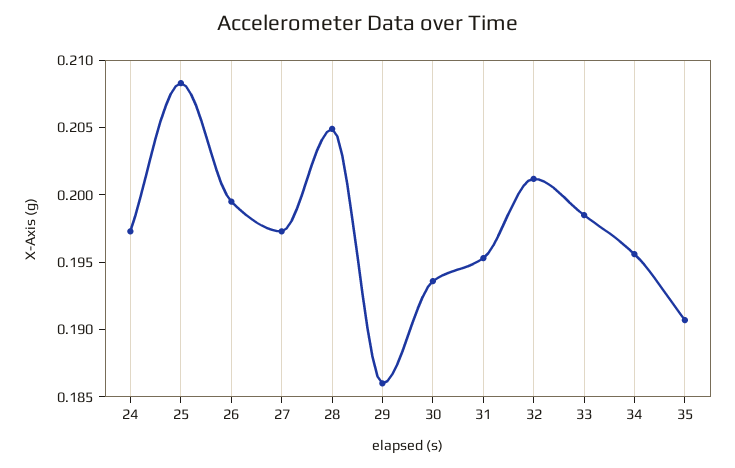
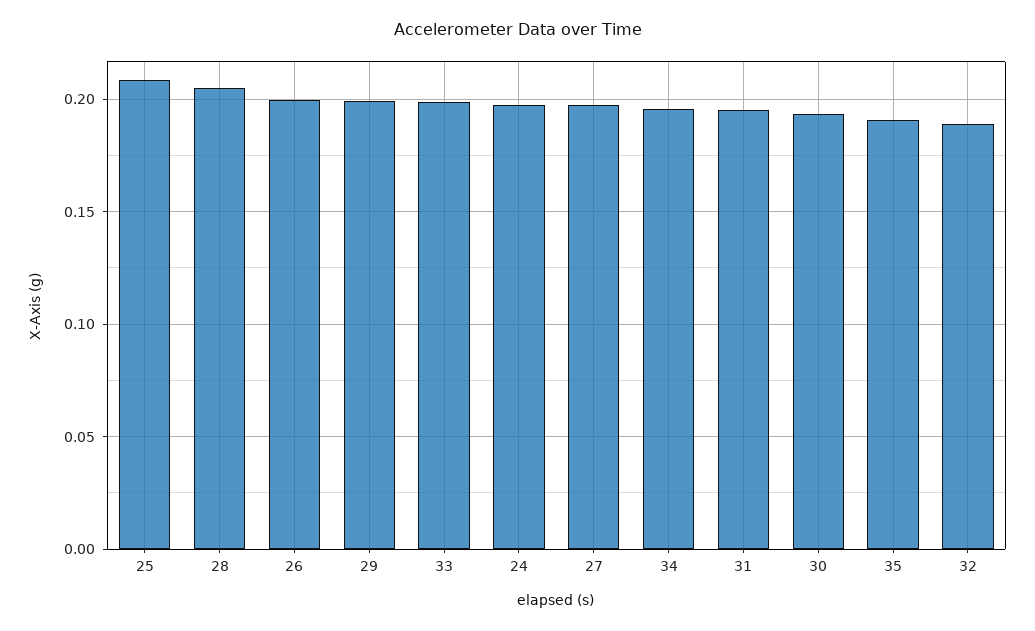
  {
    "24": 0.197,
    "25": 0.208,
    "26": 0.2,
    "27": 0.197,
    "28": 0.205,
-   "29": 0.186,
+   "29": 0.2,
    "30": 0.194,
    "31": 0.195,
-   "32": 0.201,
+   "32": 0.19,
    "33": 0.199,
    "34": 0.196,
    "35": 0.191
  }

